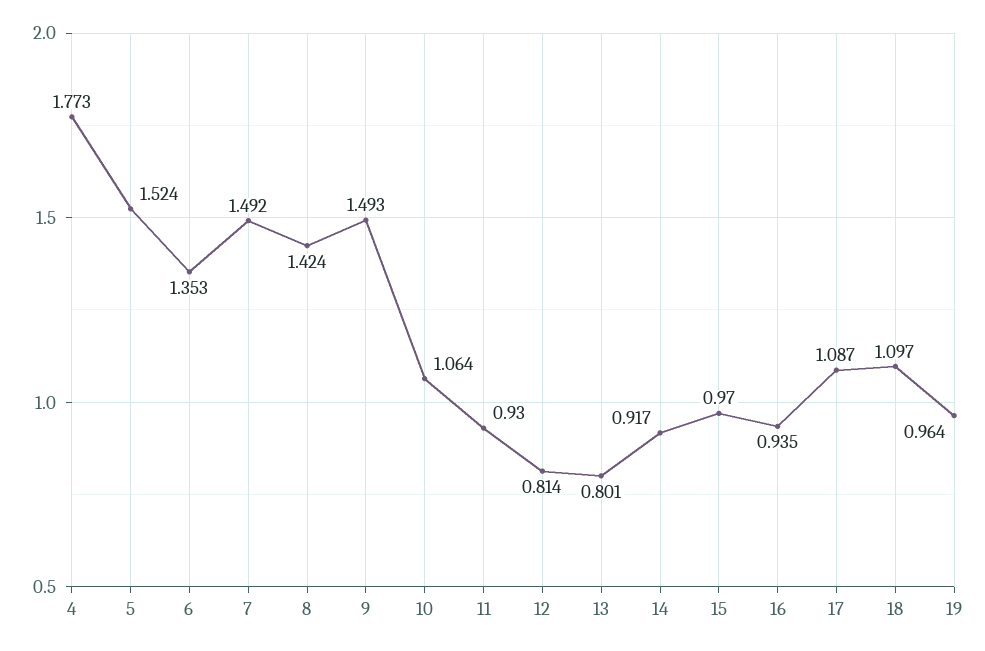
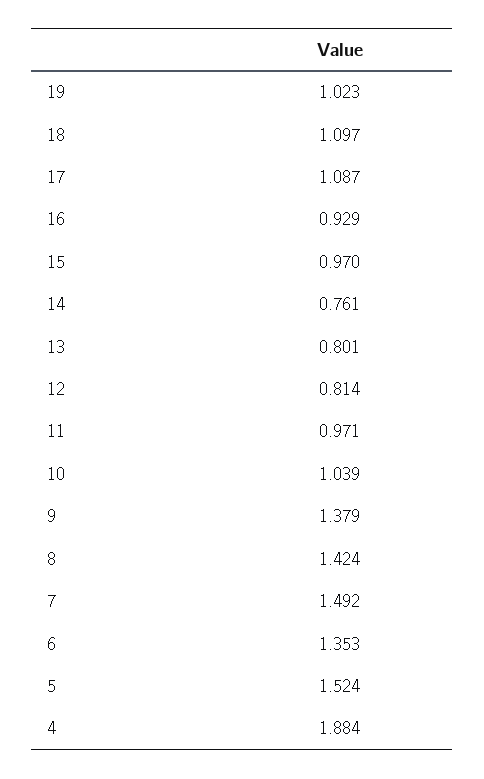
  {
-   "4": 1.773,
+   "4": 1.884,
    "5": 1.524,
    "6": 1.353,
    "7": 1.492,
    "8": 1.424,
-   "9": 1.493,
+   "9": 1.379,
-   "10": 1.064,
+   "10": 1.039,
-   "11": 0.93,
+   "11": 0.971,
    "12": 0.814,
    "13": 0.801,
-   "14": 0.917,
+   "14": 0.761,
    "15": 0.97,
-   "16": 0.935,
+   "16": 0.929,
    "17": 1.087,
    "18": 1.097,
-   "19": 0.964
+   "19": 1.023
  }

